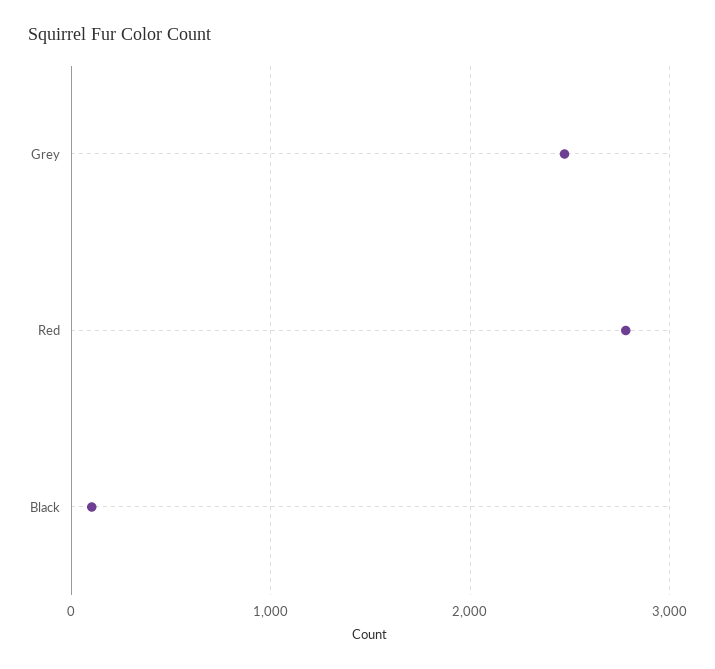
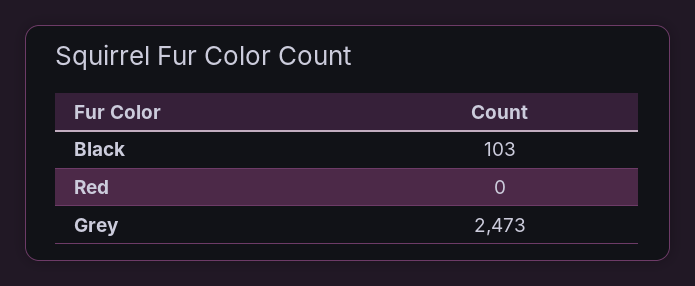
  {
    "Grey": 2473,
-   "Red": 2800,
+   "Red": 0,
    "Black": 103
  }

